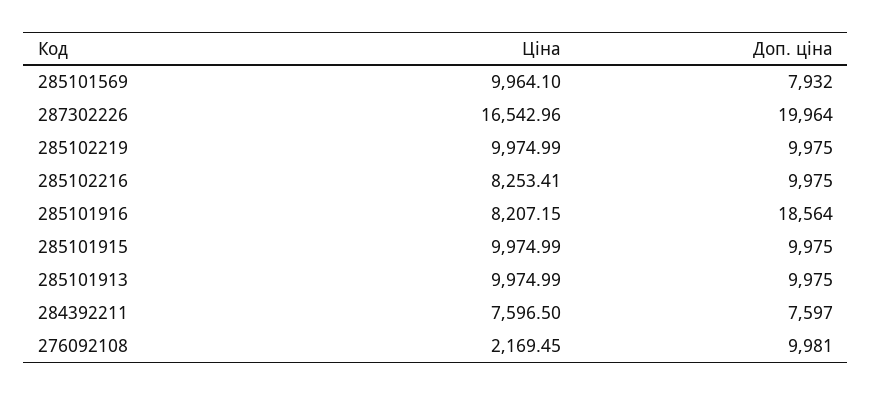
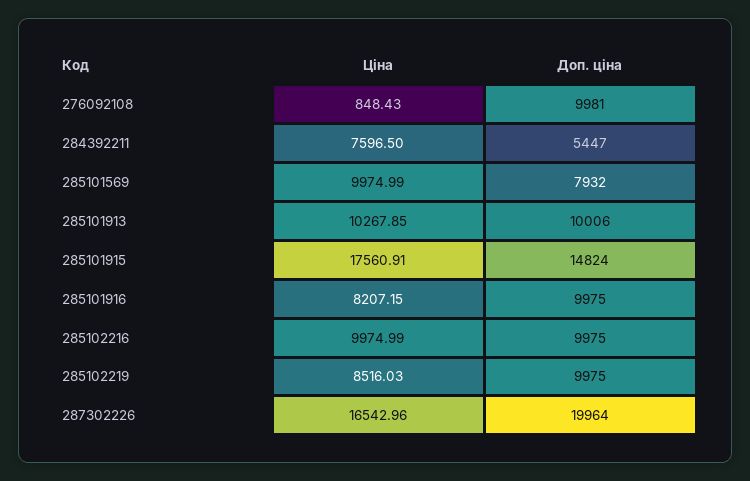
  {
    "Ціна": {
-     "285101569": 9964.1,
+     "285101569": 9974.99,
      "287302226": 16542.96,
-     "285102219": 9974.99,
+     "285102219": 8516.03,
-     "285102216": 8253.41,
+     "285102216": 9974.99,
      "285101916": 8207.15,
-     "285101915": 9974.99,
+     "285101915": 17560.91,
-     "285101913": 9974.99,
+     "285101913": 10267.85,
      "284392211": 7596.5,
-     "276092108": 2169.45
+     "276092108": 848.43
    },
    "Доп. ціна": {
      "285101569": 7932,
      "287302226": 19964,
      "285102219": 9975,
      "285102216": 9975,
-     "285101916": 18564,
+     "285101916": 9975,
-     "285101915": 9975,
+     "285101915": 14824,
-     "285101913": 9975,
+     "285101913": 10006,
-     "284392211": 7597,
+     "284392211": 5447,
      "276092108": 9981
    }
  }

